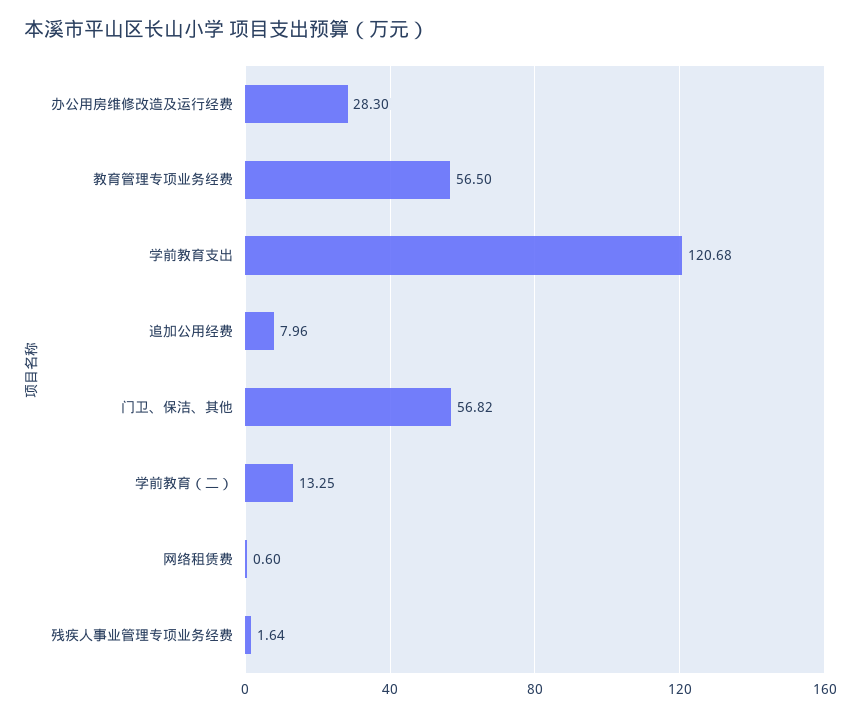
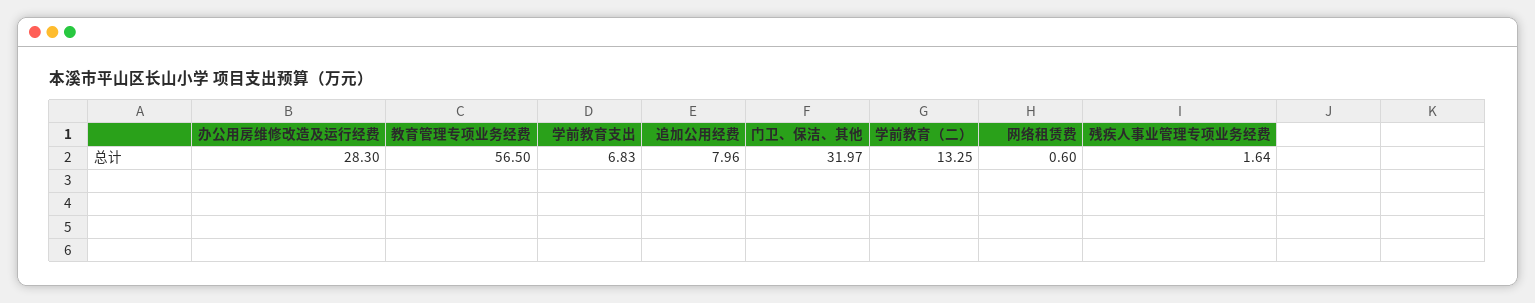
  {
    "办公用房维修改造及运行经费": 28.3,
    "教育管理专项业务经费": 56.5,
-   "学前教育支出": 120.68,
+   "学前教育支出": 6.83,
    "追加公用经费": 7.96,
-   "门卫、保洁、其他": 56.82,
+   "门卫、保洁、其他": 31.97,
    "学前教育（二）": 13.25,
    "网络租赁费": 0.6,
    "残疾人事业管理专项业务经费": 1.64
  }

